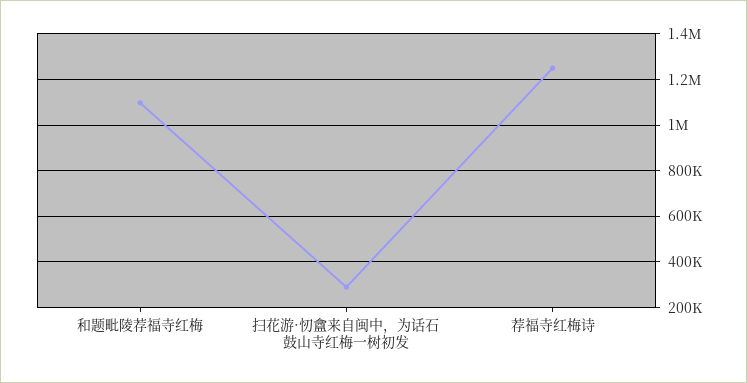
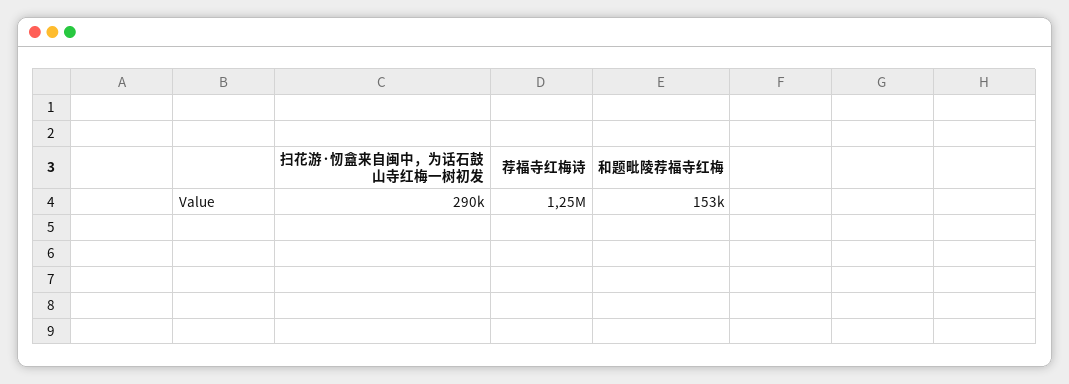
  {
-   "和题毗陵荐福寺红梅": 1100000,
+   "和题毗陵荐福寺红梅": 153000,
    "扫花游·㣼盦来自闽中，为话石鼓山寺红梅一树初发": 290000,
    "荐福寺红梅诗": 1250000
  }

